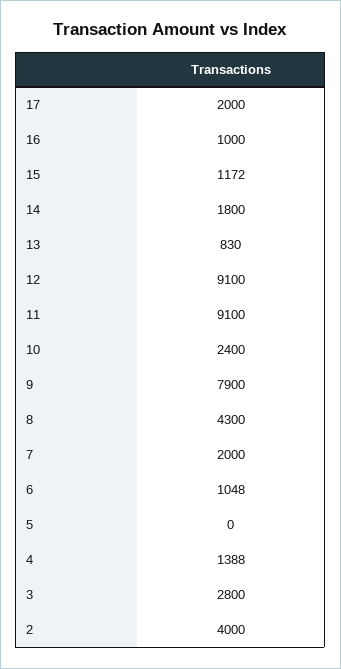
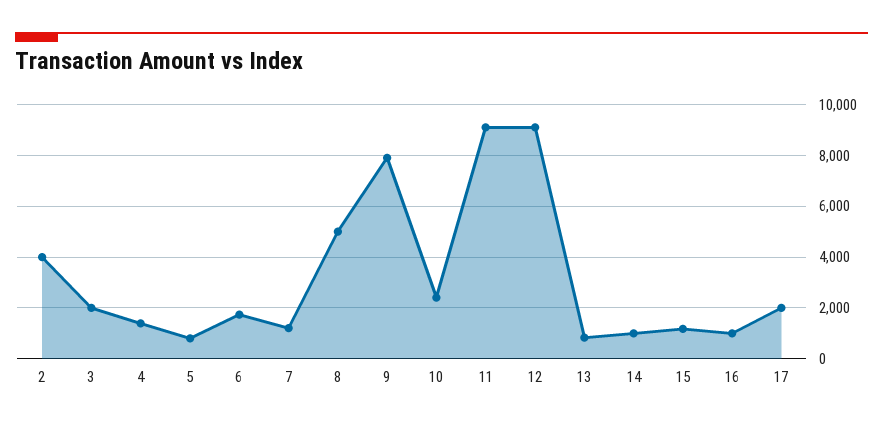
  {
    "17": 2000,
    "16": 1000,
    "15": 1172,
-   "14": 1800,
+   "14": 1000,
    "13": 830,
    "12": 9100,
    "11": 9100,
    "10": 2400,
    "9": 7900,
-   "8": 4300,
+   "8": 5000,
-   "7": 2000,
+   "7": 1250,
-   "6": 1048,
+   "6": 1750,
-   "5": 0,
+   "5": 750,
    "4": 1388,
-   "3": 2800,
+   "3": 2000,
    "2": 4000
  }

